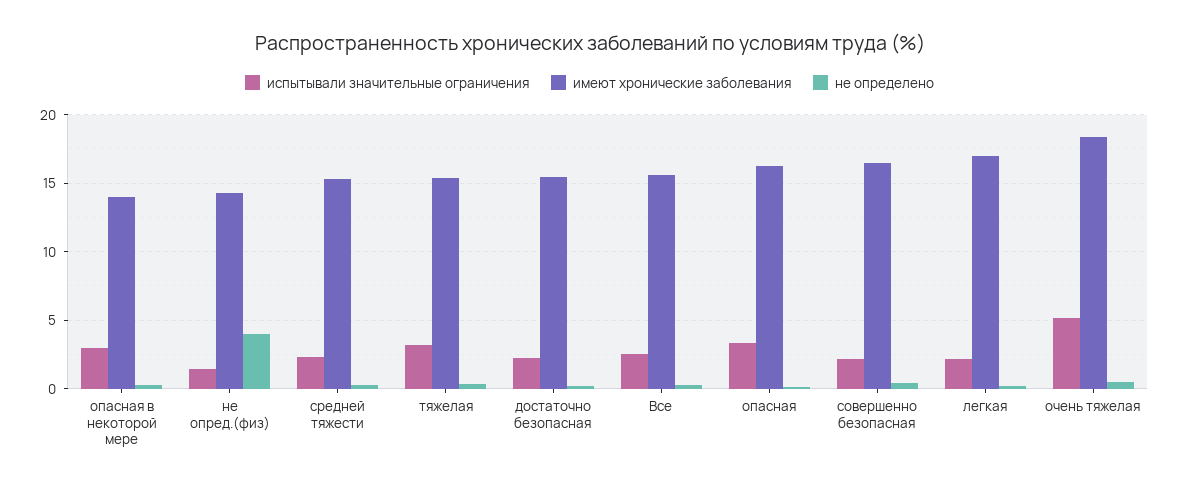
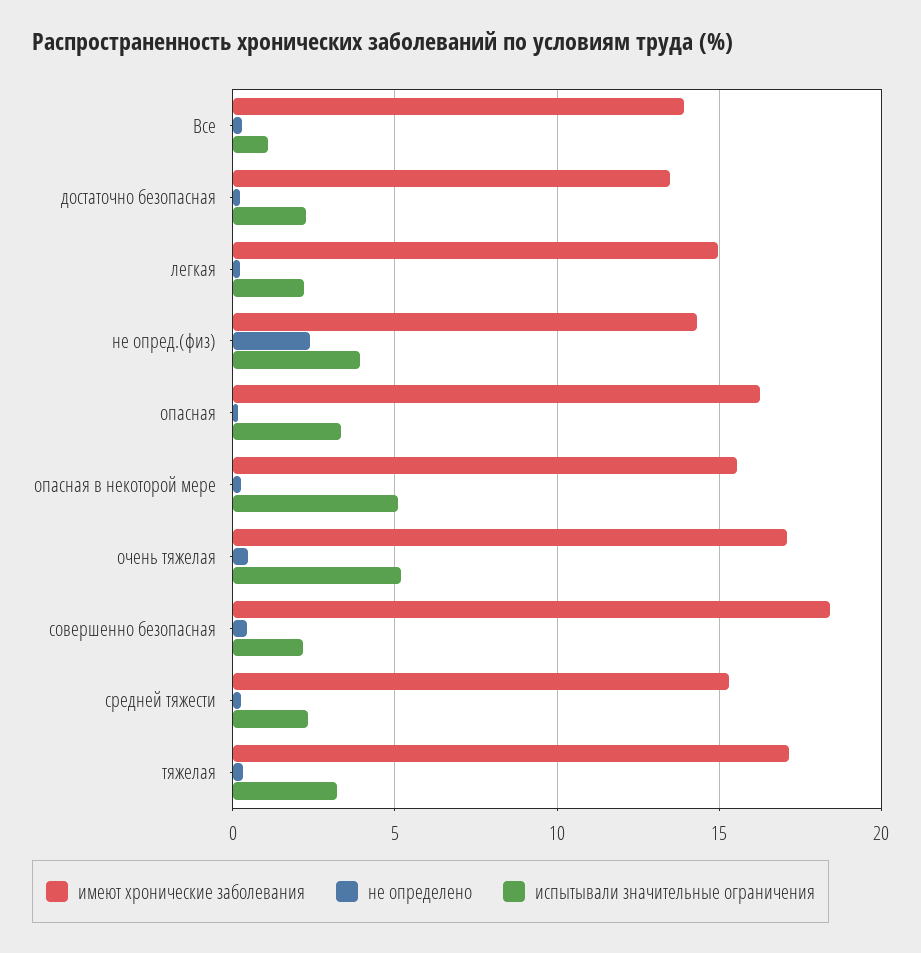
  {
    "испытывали значительные ограничения": {
-     "опасная в некоторой мере": 3,
+     "опасная в некоторой мере": 5,
-     "не опред.(физ)": 1.5,
+     "не опред.(физ)": 4,
      "средней тяжести": 2.5,
      "тяжелая": 3,
      "достаточно безопасная": 2.5,
-     "Все": 2.5,
+     "Все": 1,
      "опасная": 3.5,
      "совершенно безопасная": 2,
      "легкая": 2,
      "очень тяжелая": 5
    },
    "имеют хронические заболевания": {
-     "опасная в некоторой мере": 14,
+     "опасная в некоторой мере": 15.5,
      "не опред.(физ)": 14.5,
      "средней тяжести": 15.5,
-     "тяжелая": 15.5,
+     "тяжелая": 17,
-     "достаточно безопасная": 15.5,
+     "достаточно безопасная": 13.5,
-     "Все": 15.5,
+     "Все": 14,
      "опасная": 16.5,
-     "совершенно безопасная": 16.5,
+     "совершенно безопасная": 18.5,
-     "легкая": 17,
+     "легкая": 15,
-     "очень тяжелая": 18.5
+     "очень тяжелая": 17
    },
    "не определено": {
      "опасная в некоторой мере": 0,
-     "не опред.(физ)": 4,
+     "не опред.(физ)": 2.5,
      "средней тяжести": 0.5,
      "тяжелая": 0.5,
      "достаточно безопасная": 0,
      "Все": 0.5,
      "опасная": 0,
      "совершенно безопасная": 0.5,
      "легкая": 0,
      "очень тяжелая": 0.5
    }
  }

